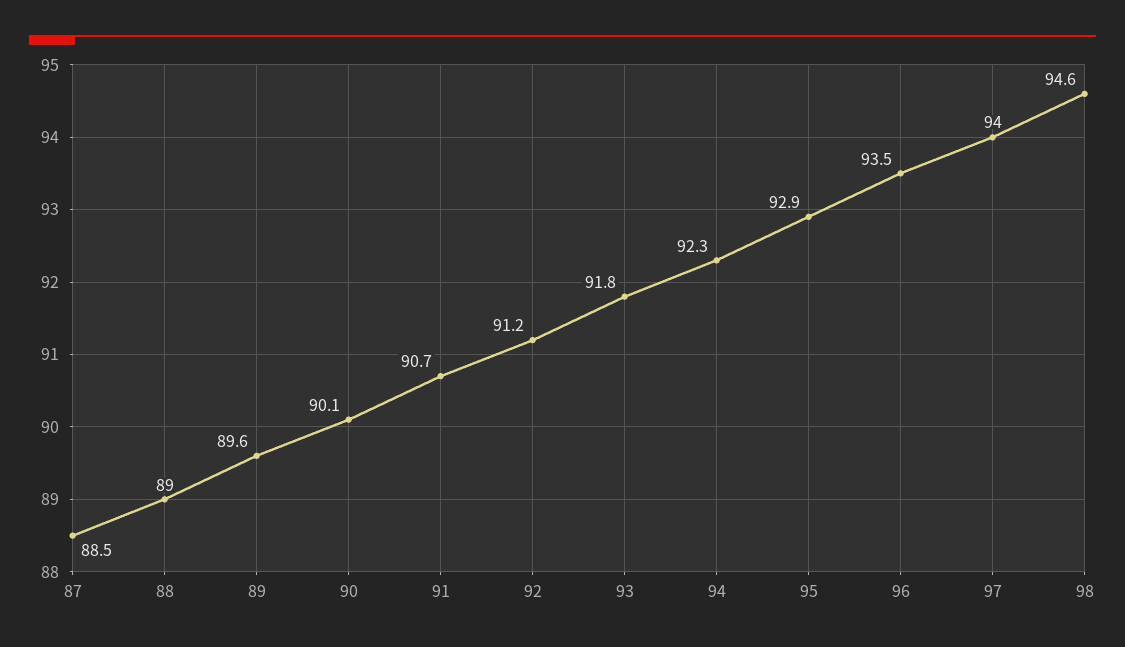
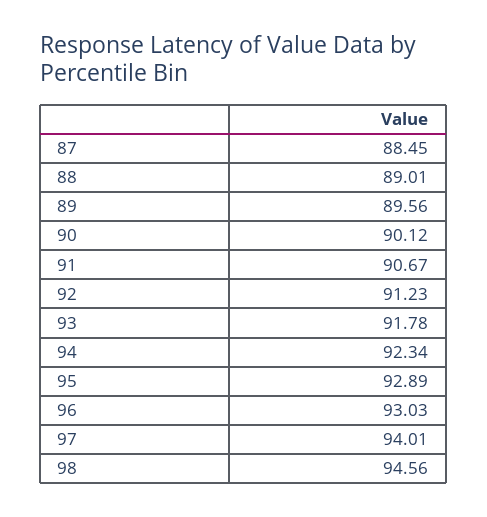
  {
    "87": 88.45,
    "88": 89.01,
    "89": 89.56,
    "90": 90.12,
    "91": 90.67,
    "92": 91.23,
    "93": 91.78,
    "94": 92.34,
    "95": 92.89,
-   "96": 93.5,
+   "96": 93.03,
    "97": 94.01,
    "98": 94.56
  }

